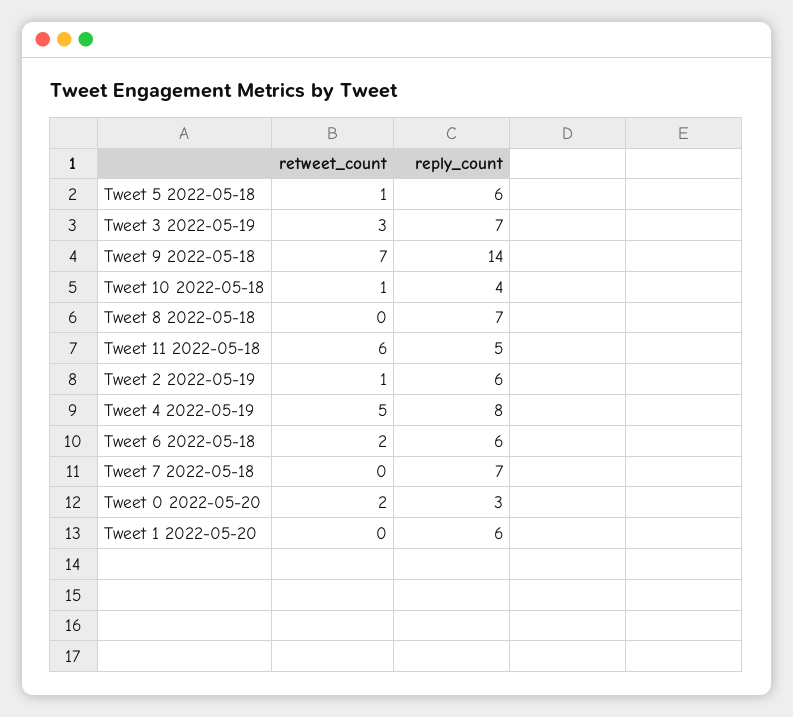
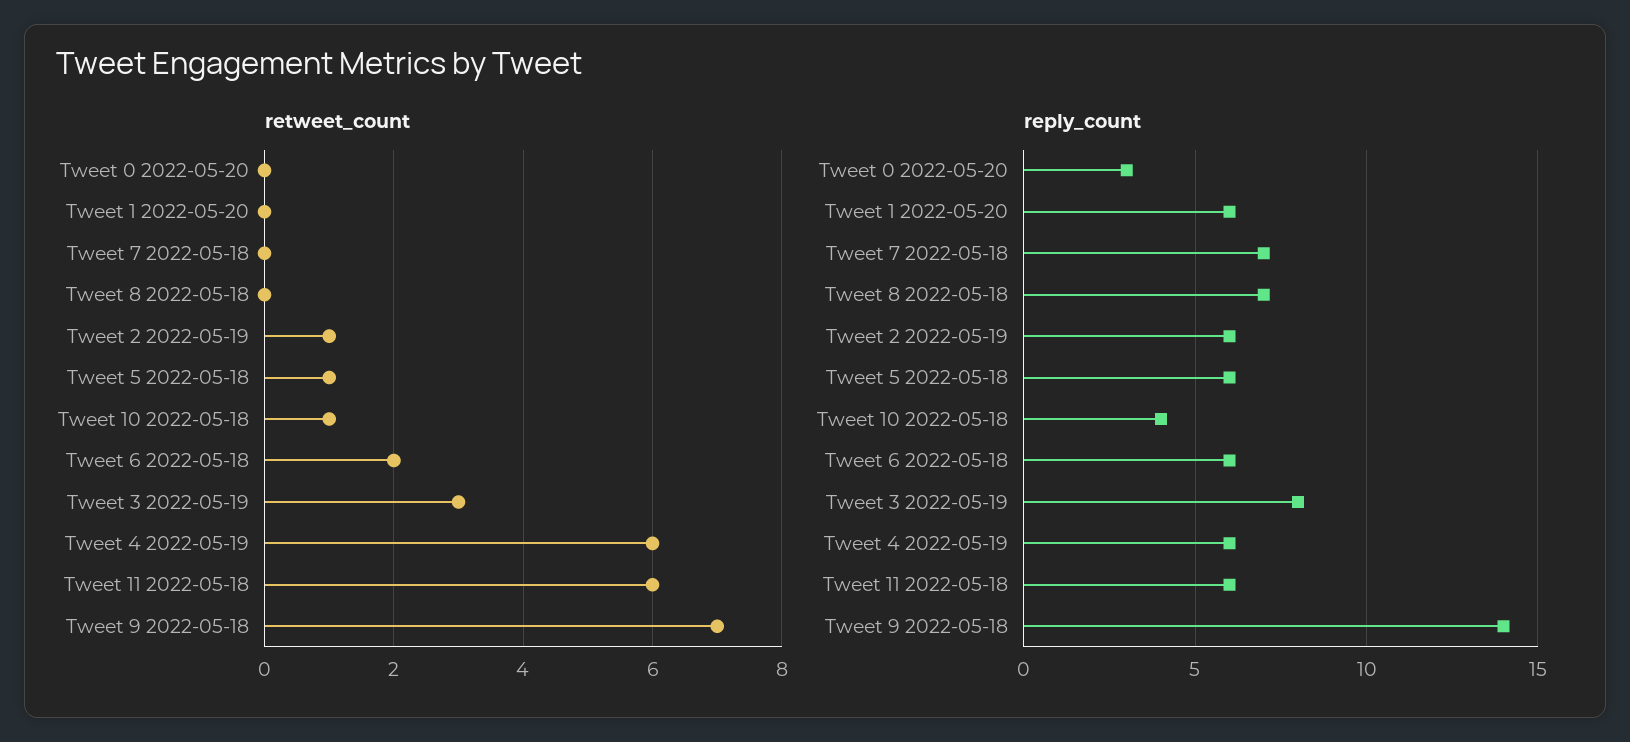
  {
    "retweet_count": {
      "Tweet 5 2022-05-18": 1,
      "Tweet 3 2022-05-19": 3,
      "Tweet 9 2022-05-18": 7,
      "Tweet 10 2022-05-18": 1,
      "Tweet 8 2022-05-18": 0,
      "Tweet 11 2022-05-18": 6,
      "Tweet 2 2022-05-19": 1,
-     "Tweet 4 2022-05-19": 5,
+     "Tweet 4 2022-05-19": 6,
      "Tweet 6 2022-05-18": 2,
      "Tweet 7 2022-05-18": 0,
-     "Tweet 0 2022-05-20": 2,
+     "Tweet 0 2022-05-20": 0,
      "Tweet 1 2022-05-20": 0
    },
    "reply_count": {
      "Tweet 5 2022-05-18": 6,
-     "Tweet 3 2022-05-19": 7,
+     "Tweet 3 2022-05-19": 8,
      "Tweet 9 2022-05-18": 14,
      "Tweet 10 2022-05-18": 4,
      "Tweet 8 2022-05-18": 7,
-     "Tweet 11 2022-05-18": 5,
+     "Tweet 11 2022-05-18": 6,
      "Tweet 2 2022-05-19": 6,
-     "Tweet 4 2022-05-19": 8,
+     "Tweet 4 2022-05-19": 6,
      "Tweet 6 2022-05-18": 6,
      "Tweet 7 2022-05-18": 7,
      "Tweet 0 2022-05-20": 3,
      "Tweet 1 2022-05-20": 6
    }
  }

